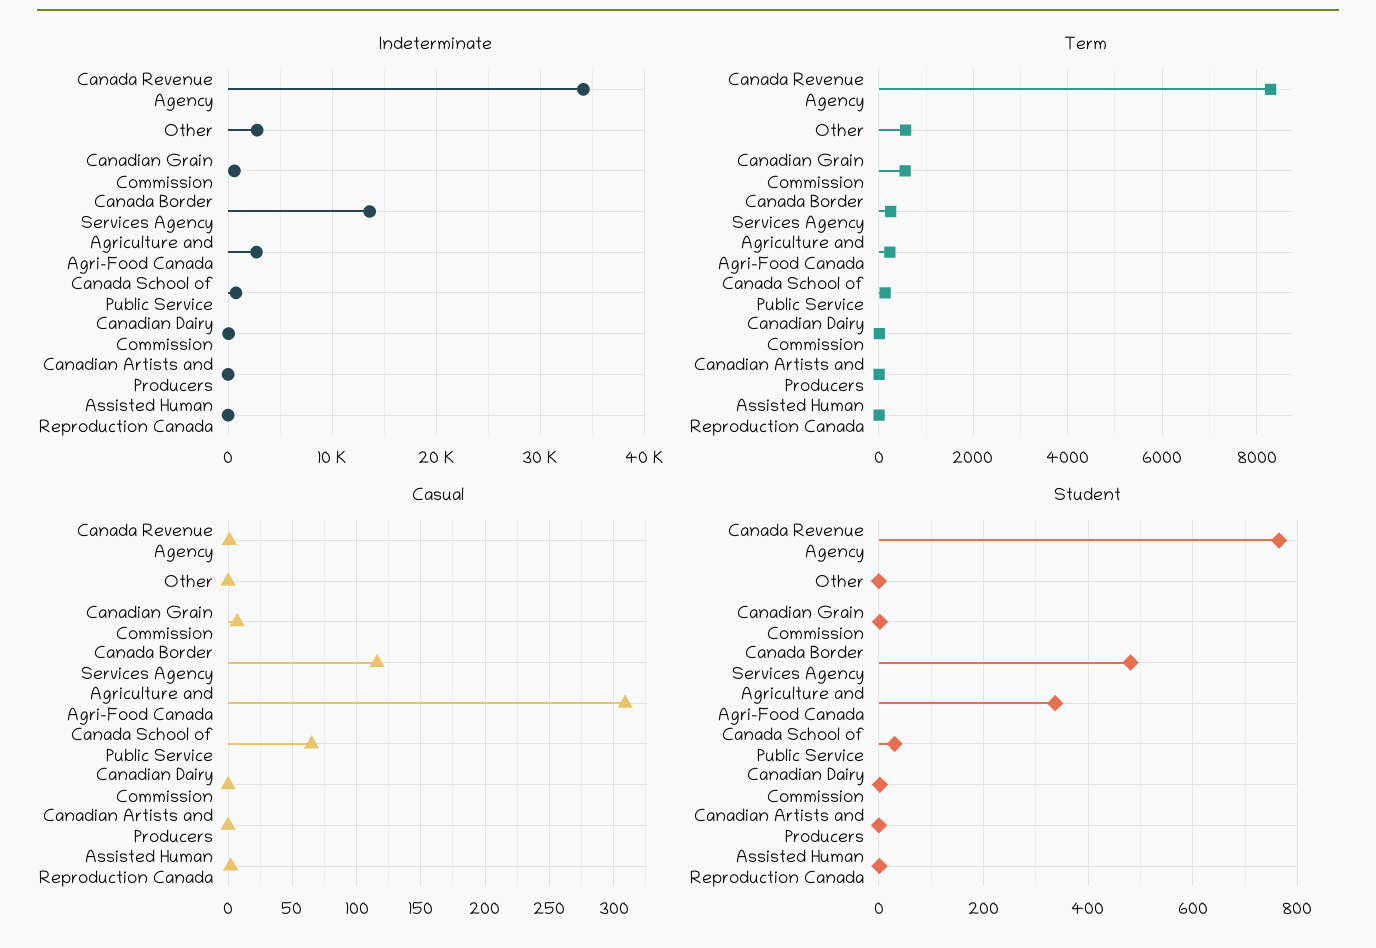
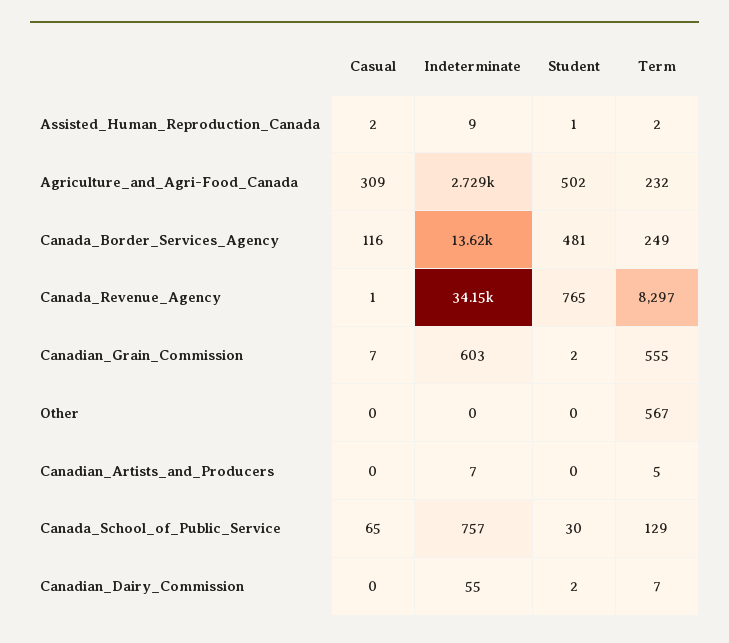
  {
    "Indeterminate": {
      "Canada Revenue Agency": 34150,
-     "Other": 3000,
+     "Other": 0,
      "Canadian Grain Commission": 603,
      "Canada Border Services Agency": 13620,
      "Agriculture and Agri-Food Canada": 2729,
      "Canada School of Public Service": 757,
      "Canadian Dairy Commission": 55,
      "Canadian Artists and Producers": 7,
      "Assisted Human Reproduction Canada": 9
    },
    "Term": {
      "Canada Revenue Agency": 8297,
      "Other": 567,
      "Canadian Grain Commission": 555,
      "Canada Border Services Agency": 249,
      "Agriculture and Agri-Food Canada": 232,
      "Canada School of Public Service": 129,
      "Canadian Dairy Commission": 7,
      "Canadian Artists and Producers": 5,
      "Assisted Human Reproduction Canada": 2
    },
    "Casual": {
      "Canada Revenue Agency": 1,
      "Other": 0,
      "Canadian Grain Commission": 7,
      "Canada Border Services Agency": 116,
      "Agriculture and Agri-Food Canada": 309,
      "Canada School of Public Service": 65,
      "Canadian Dairy Commission": 0,
      "Canadian Artists and Producers": 0,
      "Assisted Human Reproduction Canada": 2
    },
    "Student": {
      "Canada Revenue Agency": 765,
      "Other": 0,
      "Canadian Grain Commission": 2,
      "Canada Border Services Agency": 481,
-     "Agriculture and Agri-Food Canada": 340,
+     "Agriculture and Agri-Food Canada": 502,
      "Canada School of Public Service": 30,
      "Canadian Dairy Commission": 2,
      "Canadian Artists and Producers": 0,
      "Assisted Human Reproduction Canada": 1
    }
  }

